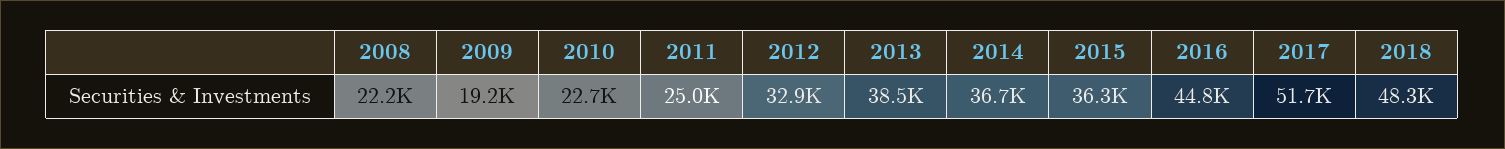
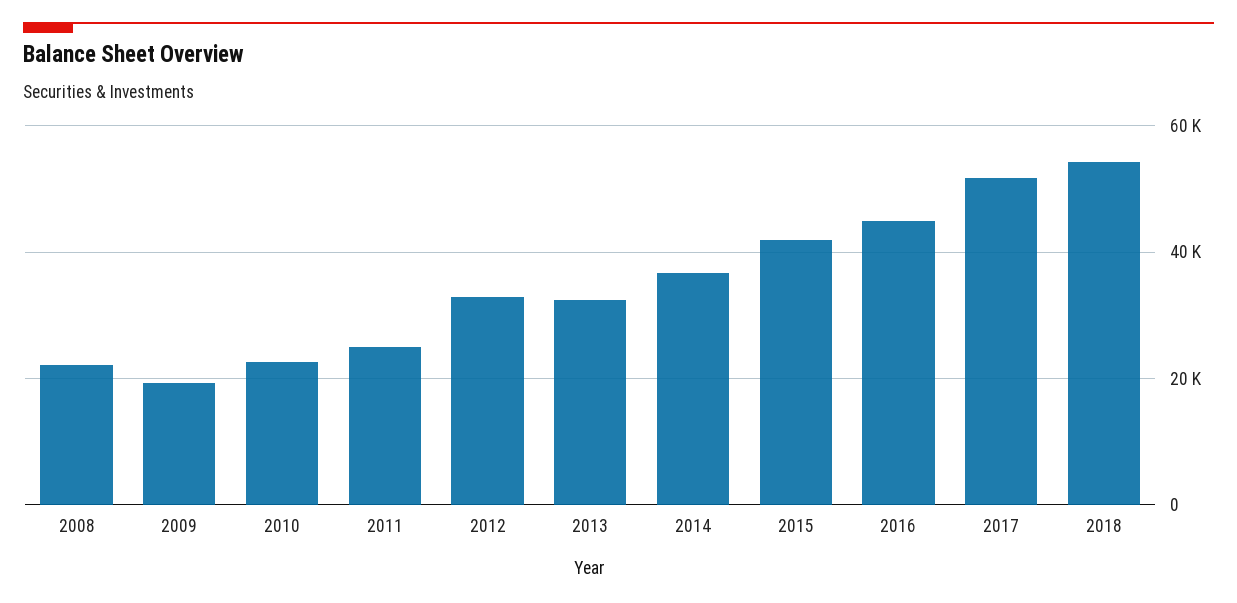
  {
    "2008": 22200,
    "2009": 19200,
    "2010": 22700,
    "2011": 25000,
    "2012": 32900,
-   "2013": 38500,
+   "2013": 32000,
    "2014": 36700,
-   "2015": 36300,
+   "2015": 42000,
    "2016": 44800,
    "2017": 51700,
-   "2018": 48300
+   "2018": 54000
  }

